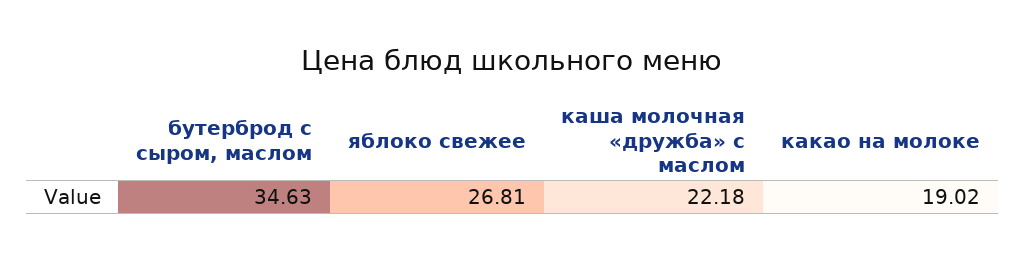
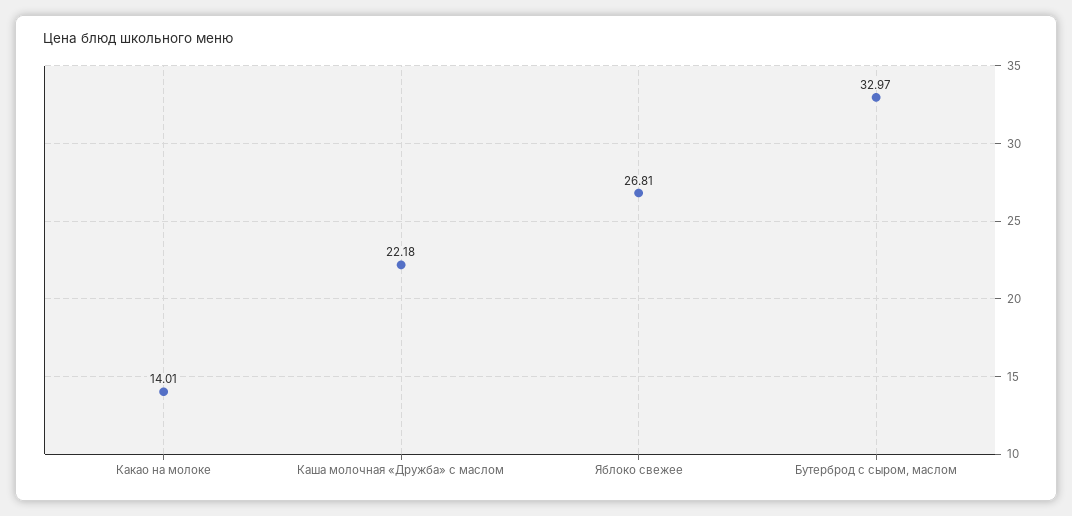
  {
-   "бутерброд с сыром, маслом": 34.63,
+   "бутерброд с сыром, маслом": 32.97,
    "яблоко свежее": 26.81,
    "каша молочная «дружба» с маслом": 22.18,
-   "какао на молоке": 19.02
+   "какао на молоке": 14.01
  }

